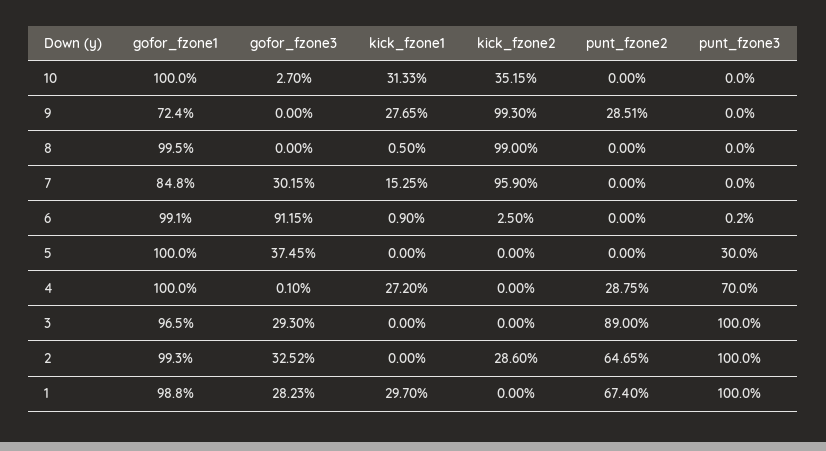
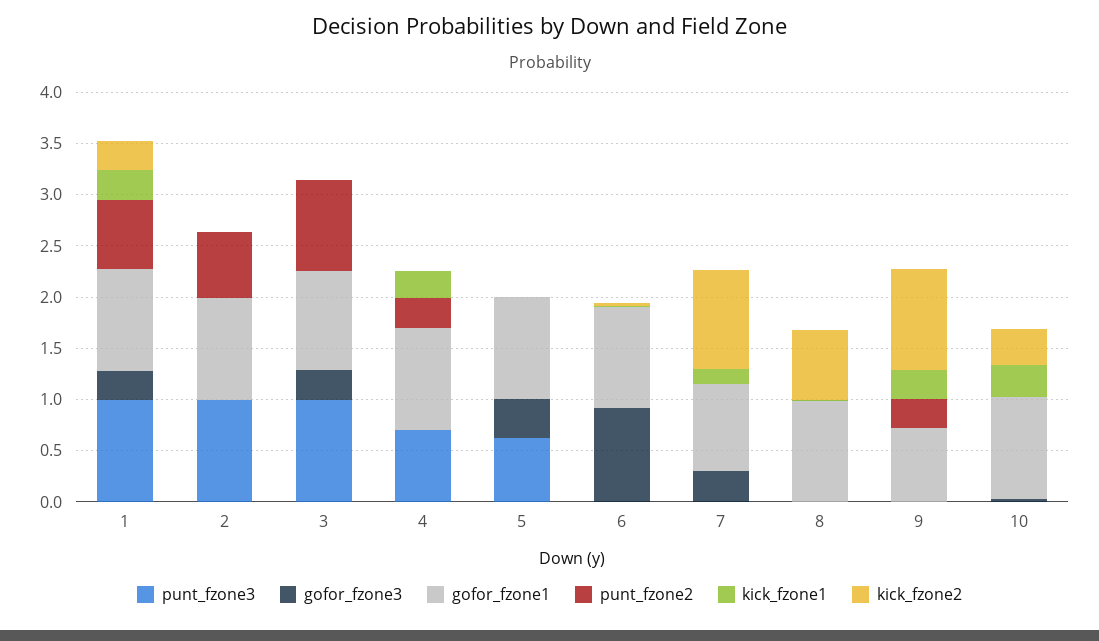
  {
    "gofor_fzone1": {
      "10": 1,
      "9": 0.724,
      "8": 0.995,
      "7": 0.848,
      "6": 0.991,
      "5": 1,
      "4": 1,
      "3": 0.965,
      "2": 0.993,
      "1": 0.988
    },
    "gofor_fzone3": {
      "10": 0.027,
      "9": 0,
      "8": 0,
      "7": 0.3015,
      "6": 0.9115,
      "5": 0.3745,
      "4": 0.001,
      "3": 0.293,
-     "2": 0.3252,
+     "2": 0,
      "1": 0.2823
    },
    "kick_fzone1": {
      "10": 0.3133,
      "9": 0.2765,
      "8": 0.005,
      "7": 0.1525,
      "6": 0.009,
      "5": 0,
      "4": 0.272,
      "3": 0,
      "2": 0,
      "1": 0.297
    },
    "kick_fzone2": {
      "10": 0.3515,
      "9": 0.993,
-     "8": 0.99,
+     "8": 0.7,
      "7": 0.959,
      "6": 0.025,
      "5": 0,
      "4": 0,
      "3": 0,
-     "2": 0.286,
+     "2": 0,
-     "1": 0
+     "1": 0.3
    },
    "punt_fzone2": {
      "10": 0,
      "9": 0.2851,
      "8": 0,
      "7": 0,
      "6": 0,
      "5": 0,
      "4": 0.2875,
      "3": 0.89,
      "2": 0.6465,
      "1": 0.674
    },
    "punt_fzone3": {
      "10": 0,
      "9": 0,
      "8": 0,
      "7": 0,
      "6": 0.002,
-     "5": 0.3,
+     "5": 0.6,
      "4": 0.7,
      "3": 1,
      "2": 1,
      "1": 1
    }
  }

